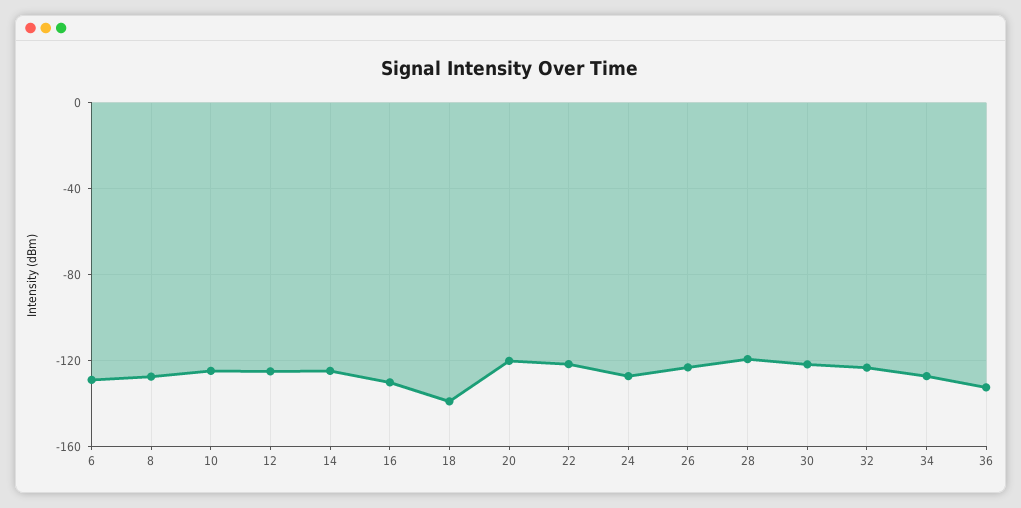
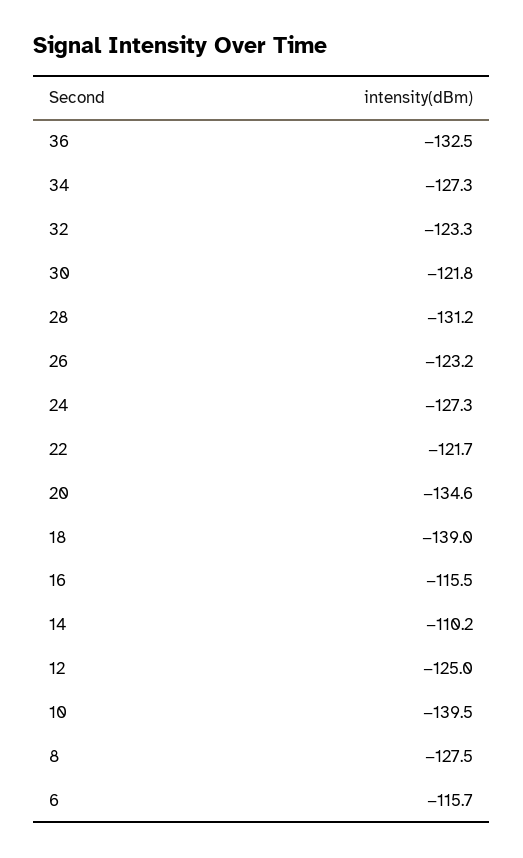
  {
-   "6": -130,
+   "6": -115.7,
    "8": -127.5,
-   "10": -125,
+   "10": -139.5,
    "12": -125,
-   "14": -125,
+   "14": -110.2,
-   "16": -130,
+   "16": -115.5,
    "18": -139,
-   "20": -120,
+   "20": -134.6,
    "22": -121.7,
    "24": -127.3,
    "26": -123.2,
-   "28": -120,
+   "28": -131.2,
    "30": -121.8,
    "32": -123.3,
    "34": -127.3,
    "36": -132.5
  }

